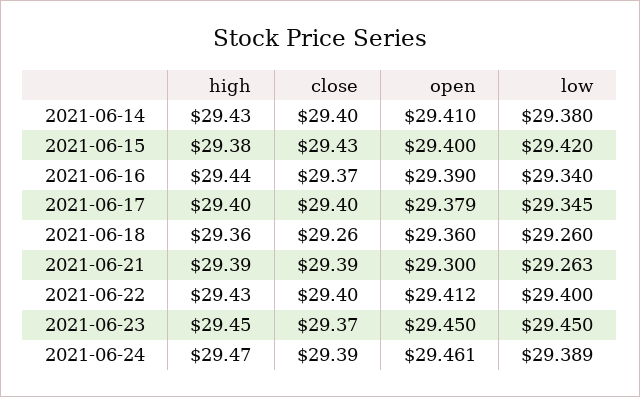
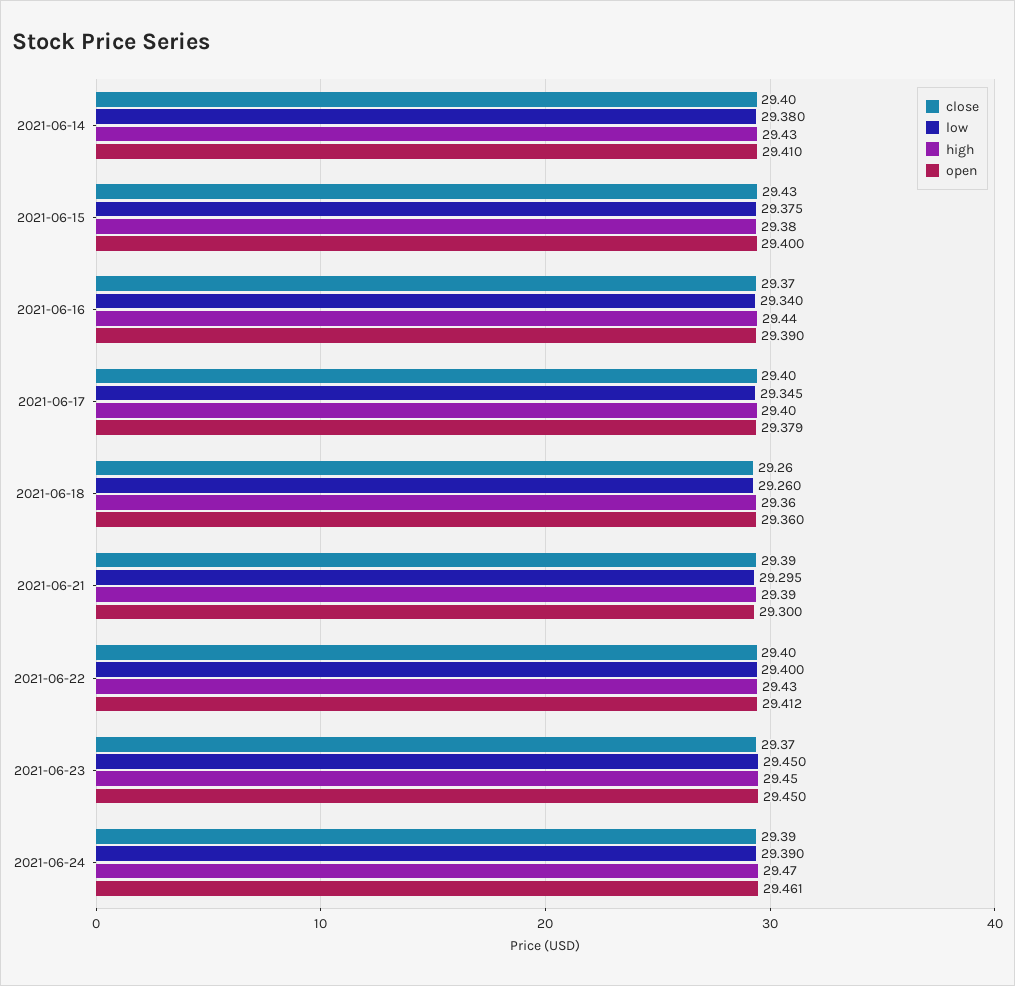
  {
    "high": {
      "2021-06-14": 29.43,
      "2021-06-15": 29.38,
      "2021-06-16": 29.44,
      "2021-06-17": 29.4,
      "2021-06-18": 29.36,
      "2021-06-21": 29.39,
      "2021-06-22": 29.43,
      "2021-06-23": 29.45,
      "2021-06-24": 29.47
    },
    "close": {
      "2021-06-14": 29.4,
      "2021-06-15": 29.43,
      "2021-06-16": 29.37,
      "2021-06-17": 29.4,
      "2021-06-18": 29.26,
      "2021-06-21": 29.39,
      "2021-06-22": 29.4,
      "2021-06-23": 29.37,
      "2021-06-24": 29.39
    },
    "open": {
      "2021-06-14": 29.41,
      "2021-06-15": 29.4,
      "2021-06-16": 29.39,
      "2021-06-17": 29.379,
      "2021-06-18": 29.36,
      "2021-06-21": 29.3,
      "2021-06-22": 29.412,
      "2021-06-23": 29.45,
      "2021-06-24": 29.461
    },
    "low": {
      "2021-06-14": 29.38,
-     "2021-06-15": 29.42,
+     "2021-06-15": 29.375,
      "2021-06-16": 29.34,
      "2021-06-17": 29.345,
      "2021-06-18": 29.26,
-     "2021-06-21": 29.263,
+     "2021-06-21": 29.295,
      "2021-06-22": 29.4,
      "2021-06-23": 29.45,
-     "2021-06-24": 29.389
+     "2021-06-24": 29.39
    }
  }

